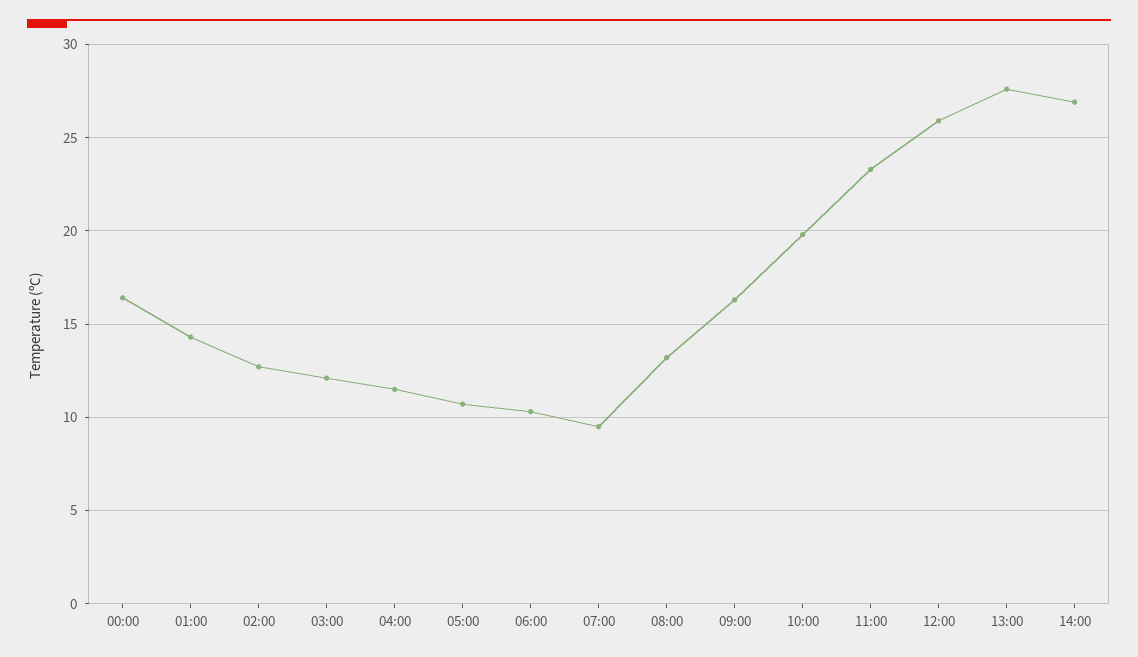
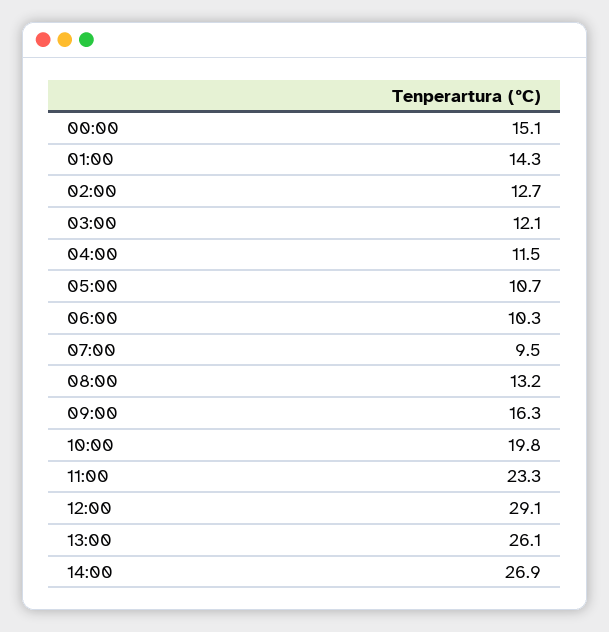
  {
-   "00:00": 16.5,
+   "00:00": 15.1,
    "01:00": 14.3,
    "02:00": 12.7,
    "03:00": 12.1,
    "04:00": 11.5,
    "05:00": 10.7,
    "06:00": 10.3,
    "07:00": 9.5,
    "08:00": 13.2,
    "09:00": 16.3,
    "10:00": 19.8,
    "11:00": 23.3,
-   "12:00": 26,
+   "12:00": 29.1,
-   "13:00": 27.5,
+   "13:00": 26.1,
    "14:00": 26.9
  }

